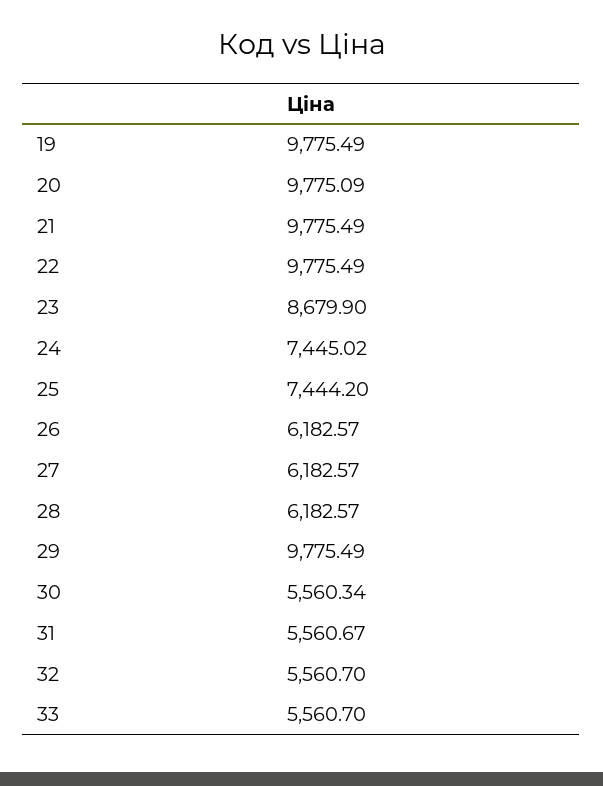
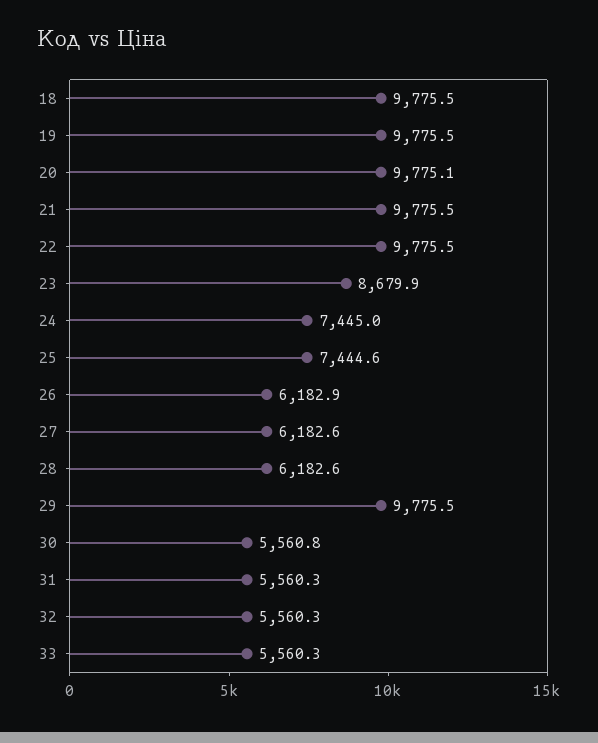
  {
    "19": 9775.49,
    "20": 9775.09,
    "21": 9775.49,
    "22": 9775.49,
    "23": 8679.9,
    "24": 7445.02,
-   "25": 7444.2,
+   "25": 7444.6,
-   "26": 6182.57,
+   "26": 6182.9,
    "27": 6182.57,
    "28": 6182.57,
    "29": 9775.49,
-   "30": 5560.34,
+   "30": 5560.8,
-   "31": 5560.67,
+   "31": 5560.3,
-   "32": 5560.7,
+   "32": 5560.3,
-   "33": 5560.7
+   "33": 5560.3,
+   "18": 9775.5
  }

